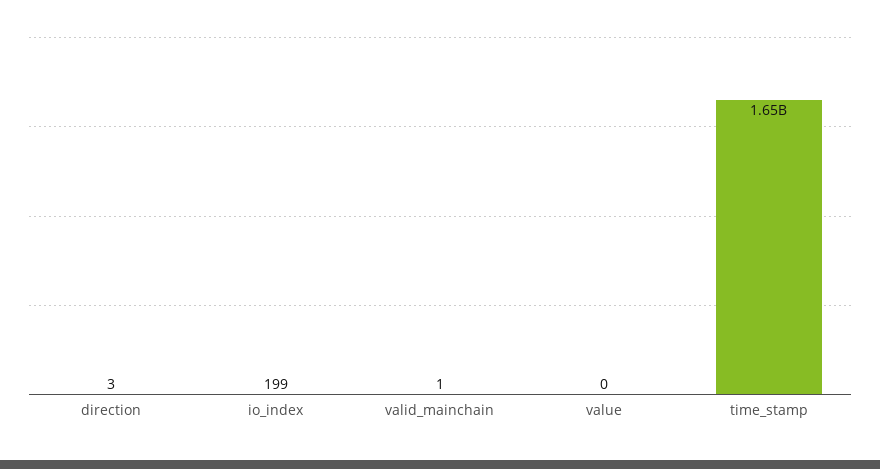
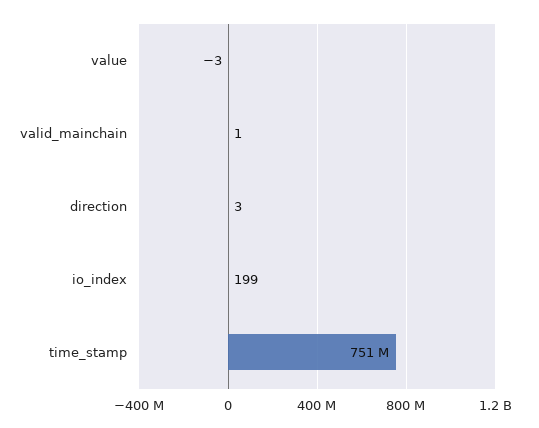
  {
    "direction": 3,
    "io_index": 199,
    "valid_mainchain": 1,
-   "value": 0,
+   "value": -3,
-   "time_stamp": 1650000000
+   "time_stamp": 751000000
  }

